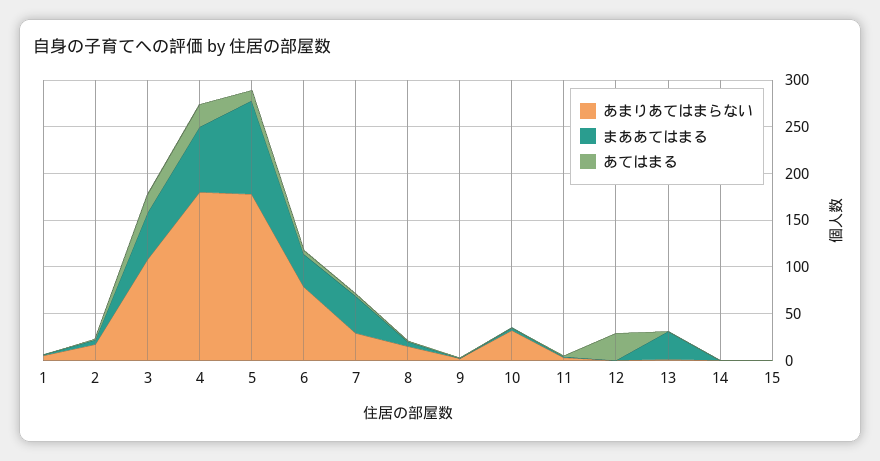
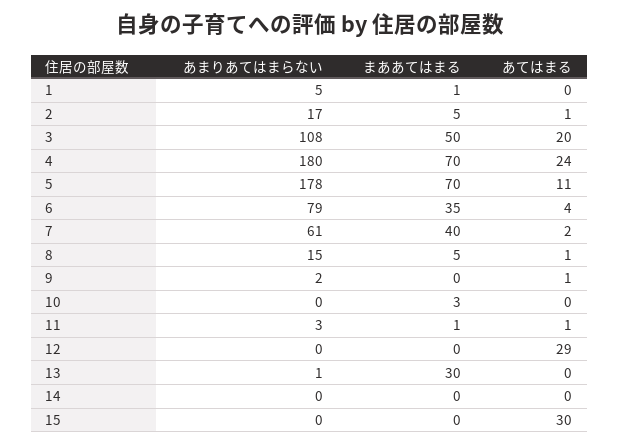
  {
    "あまりあてはまらない": {
      "1": 5,
      "2": 17,
      "3": 108,
      "4": 180,
      "5": 178,
      "6": 79,
-     "7": 30,
+     "7": 61,
      "8": 15,
      "9": 2,
-     "10": 30,
+     "10": 0,
      "11": 3,
      "12": 0,
      "13": 1,
      "14": 0,
      "15": 0
    },
    "まああてはまる": {
      "1": 1,
      "2": 5,
      "3": 50,
      "4": 70,
-     "5": 100,
+     "5": 70,
      "6": 35,
      "7": 40,
      "8": 5,
      "9": 0,
      "10": 3,
      "11": 1,
      "12": 0,
      "13": 30,
      "14": 0,
      "15": 0
    },
    "あてはまる": {
      "1": 0,
      "2": 1,
      "3": 20,
      "4": 24,
      "5": 11,
      "6": 4,
      "7": 2,
      "8": 1,
      "9": 1,
      "10": 0,
      "11": 1,
      "12": 29,
      "13": 0,
      "14": 0,
-     "15": 0
+     "15": 30
    }
  }

